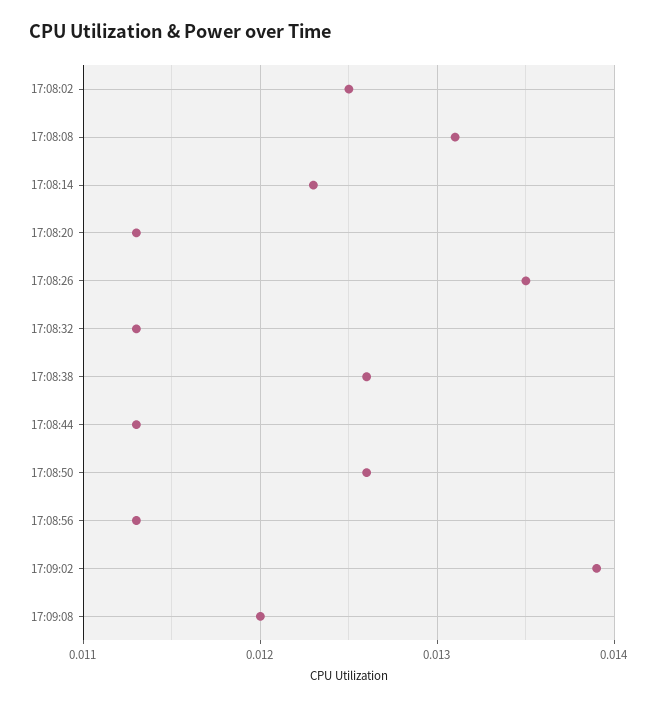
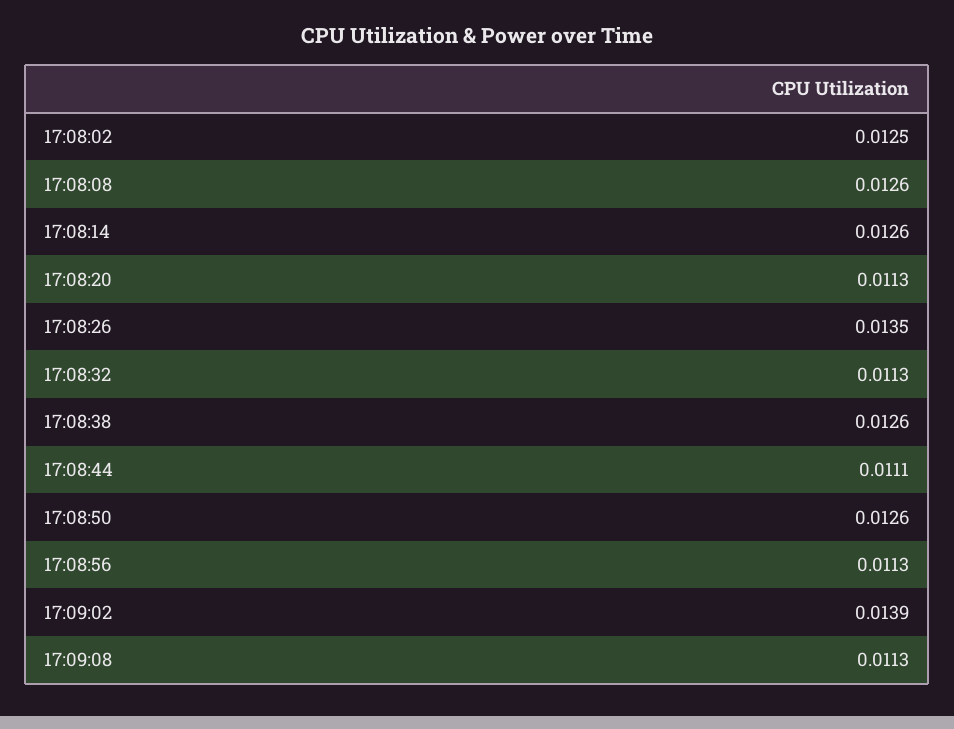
  {
    "17:08:02": 0.0125,
-   "17:08:08": 0.0131,
+   "17:08:08": 0.0126,
-   "17:08:14": 0.0123,
+   "17:08:14": 0.0126,
    "17:08:20": 0.0113,
    "17:08:26": 0.0135,
    "17:08:32": 0.0113,
    "17:08:38": 0.0126,
-   "17:08:44": 0.0113,
+   "17:08:44": 0.0111,
    "17:08:50": 0.0126,
    "17:08:56": 0.0113,
    "17:09:02": 0.0139,
-   "17:09:08": 0.012
+   "17:09:08": 0.0113
  }

